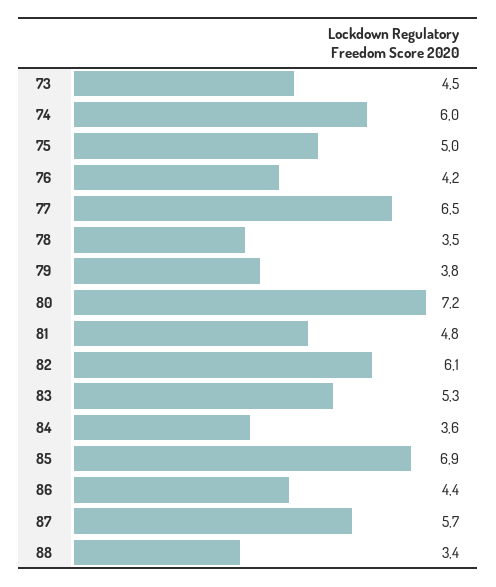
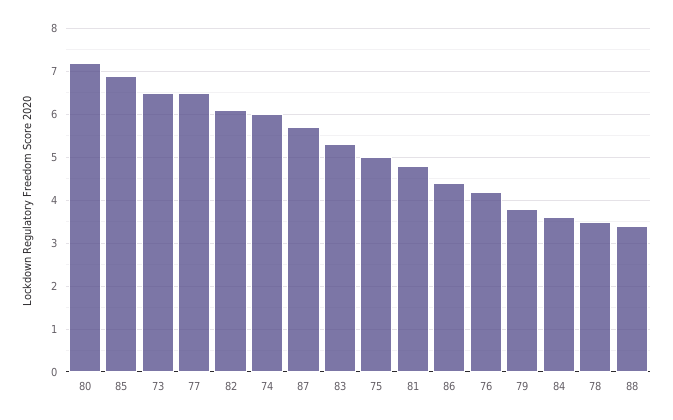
  {
-   "73": 4.5,
+   "73": 6.5,
    "74": 6,
    "75": 5,
    "76": 4.2,
    "77": 6.5,
    "78": 3.5,
    "79": 3.8,
    "80": 7.2,
    "81": 4.8,
    "82": 6.1,
    "83": 5.3,
    "84": 3.6,
    "85": 6.9,
    "86": 4.4,
    "87": 5.7,
    "88": 3.4
  }

